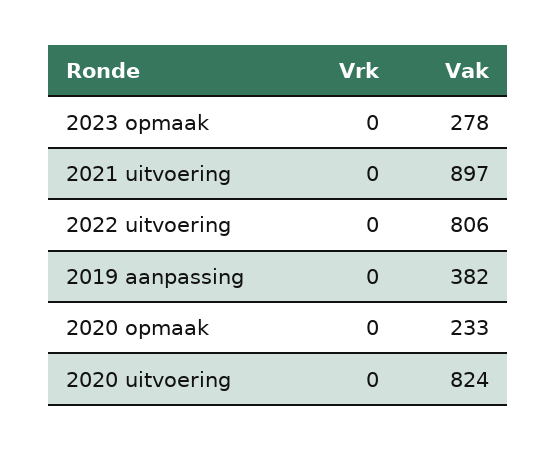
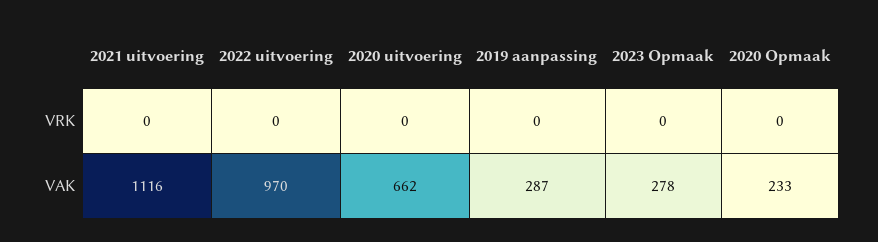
  {
    "Vrk": {
      "2023 opmaak": 0,
      "2021 uitvoering": 0,
      "2022 uitvoering": 0,
      "2019 aanpassing": 0,
      "2020 opmaak": 0,
      "2020 uitvoering": 0
    },
    "Vak": {
      "2023 opmaak": 278,
-     "2021 uitvoering": 897,
+     "2021 uitvoering": 1116,
-     "2022 uitvoering": 806,
+     "2022 uitvoering": 970,
-     "2019 aanpassing": 382,
+     "2019 aanpassing": 287,
      "2020 opmaak": 233,
-     "2020 uitvoering": 824
+     "2020 uitvoering": 662
    }
  }

